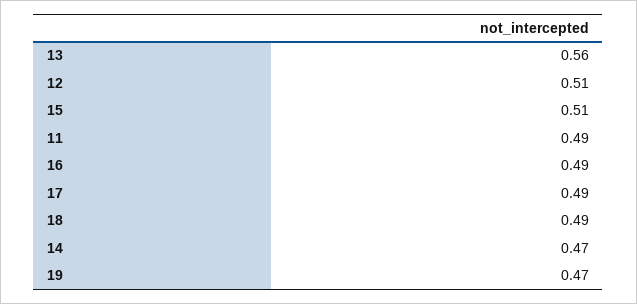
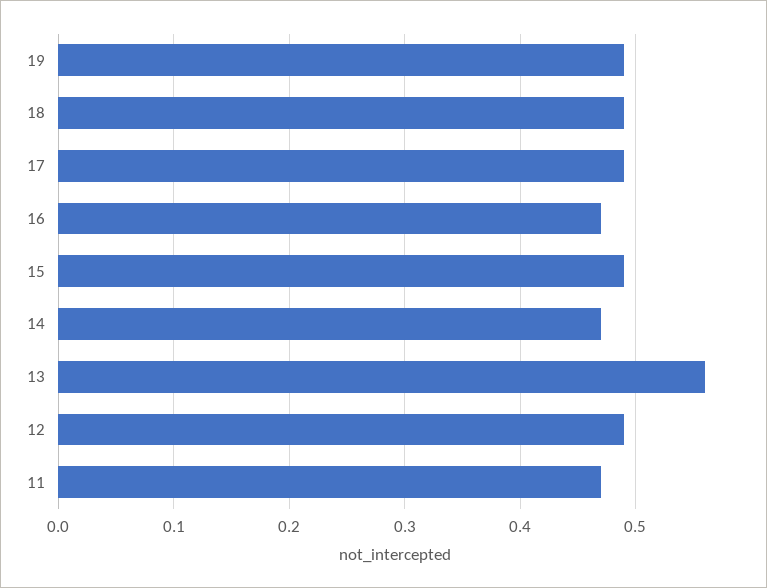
  {
    "13": 0.56,
-   "12": 0.51,
+   "12": 0.49,
-   "15": 0.51,
+   "15": 0.49,
-   "11": 0.49,
+   "11": 0.47,
-   "16": 0.49,
+   "16": 0.47,
    "17": 0.49,
    "18": 0.49,
    "14": 0.47,
-   "19": 0.47
+   "19": 0.49
  }

